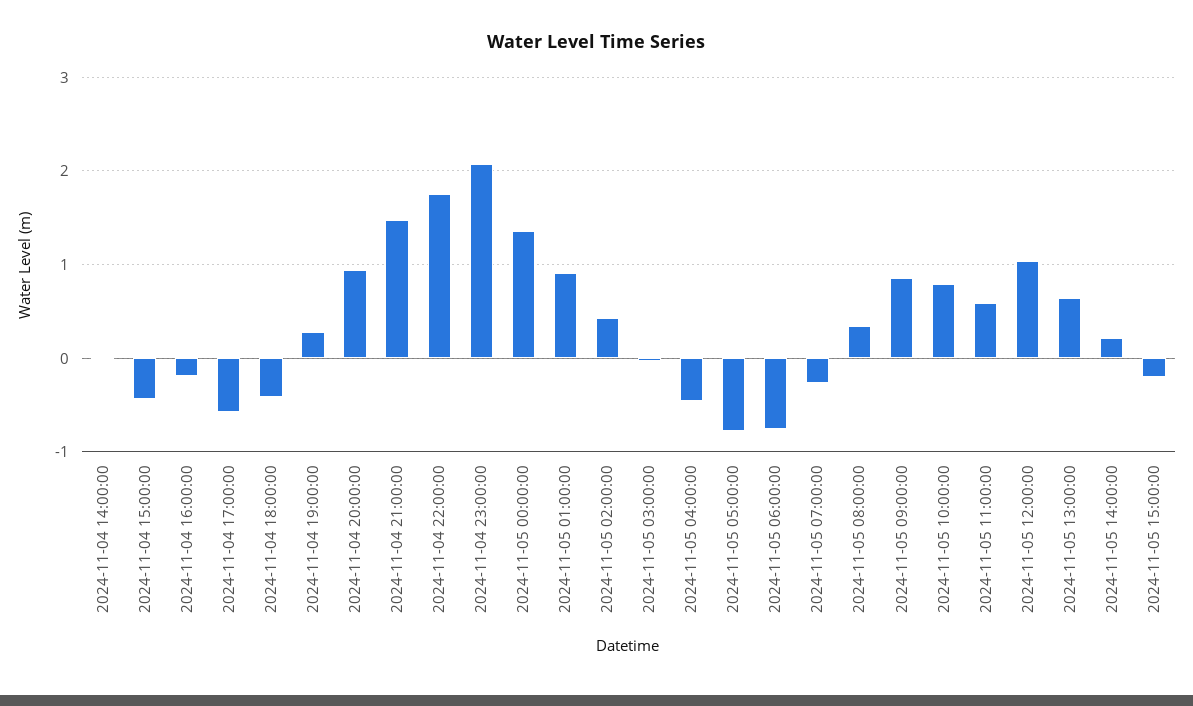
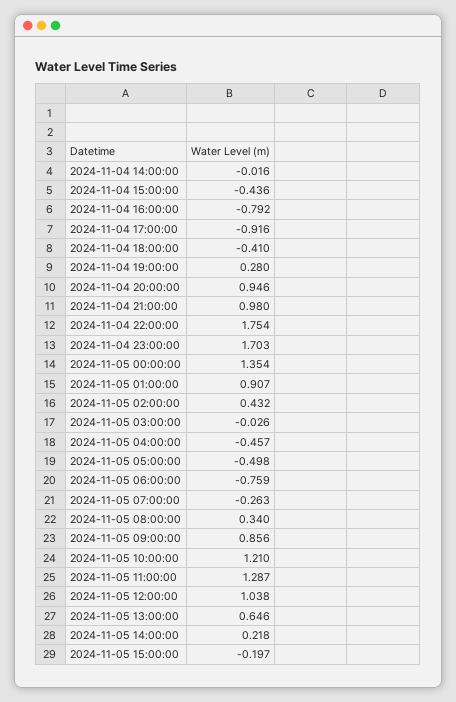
  {
    "2024-11-04 14:00:00": -0.016,
    "2024-11-04 15:00:00": -0.436,
-   "2024-11-04 16:00:00": -0.2,
+   "2024-11-04 16:00:00": -0.792,
-   "2024-11-04 17:00:00": -0.6,
+   "2024-11-04 17:00:00": -0.916,
    "2024-11-04 18:00:00": -0.41,
    "2024-11-04 19:00:00": 0.28,
    "2024-11-04 20:00:00": 0.946,
-   "2024-11-04 21:00:00": 1.5,
+   "2024-11-04 21:00:00": 0.98,
    "2024-11-04 22:00:00": 1.754,
-   "2024-11-04 23:00:00": 2.1,
+   "2024-11-04 23:00:00": 1.703,
    "2024-11-05 00:00:00": 1.354,
    "2024-11-05 01:00:00": 0.907,
    "2024-11-05 02:00:00": 0.432,
    "2024-11-05 03:00:00": -0.026,
    "2024-11-05 04:00:00": -0.457,
-   "2024-11-05 05:00:00": -0.8,
+   "2024-11-05 05:00:00": -0.498,
    "2024-11-05 06:00:00": -0.759,
    "2024-11-05 07:00:00": -0.263,
    "2024-11-05 08:00:00": 0.34,
    "2024-11-05 09:00:00": 0.856,
-   "2024-11-05 10:00:00": 0.8,
+   "2024-11-05 10:00:00": 1.21,
-   "2024-11-05 11:00:00": 0.6,
+   "2024-11-05 11:00:00": 1.287,
    "2024-11-05 12:00:00": 1.038,
    "2024-11-05 13:00:00": 0.646,
    "2024-11-05 14:00:00": 0.218,
    "2024-11-05 15:00:00": -0.197
  }

